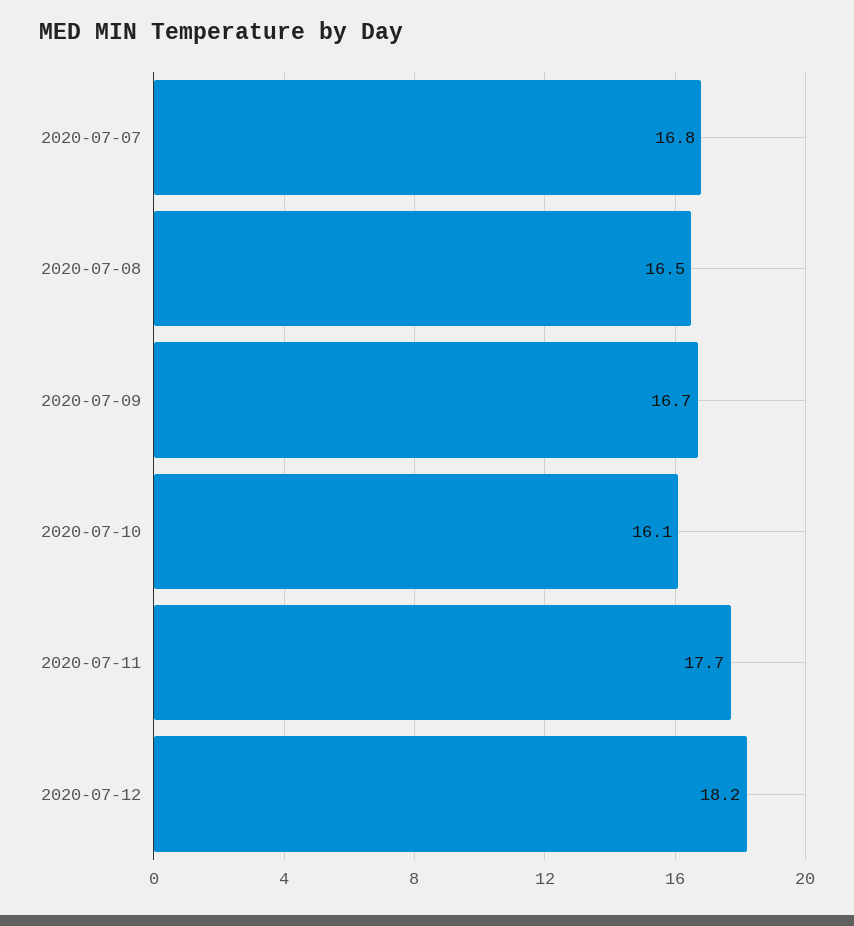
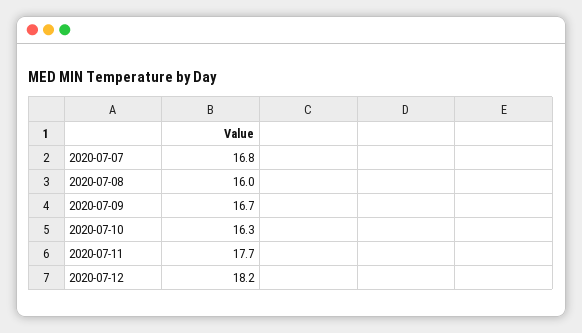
  {
    "2020-07-07": 16.8,
-   "2020-07-08": 16.5,
+   "2020-07-08": 16,
    "2020-07-09": 16.7,
-   "2020-07-10": 16.1,
+   "2020-07-10": 16.3,
    "2020-07-11": 17.7,
    "2020-07-12": 18.2
  }

